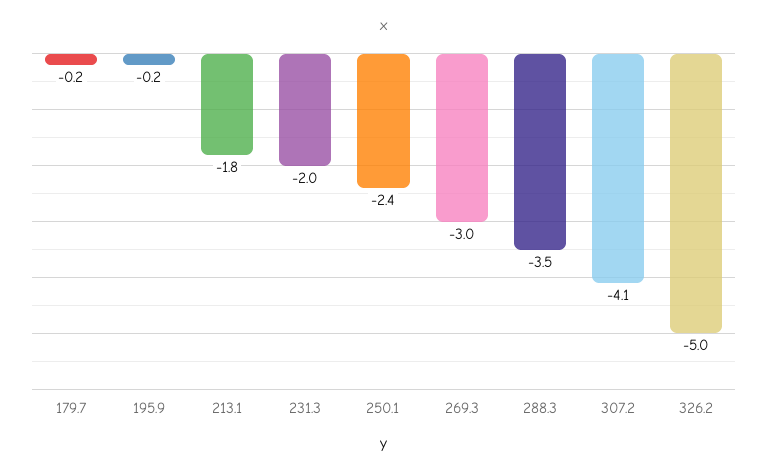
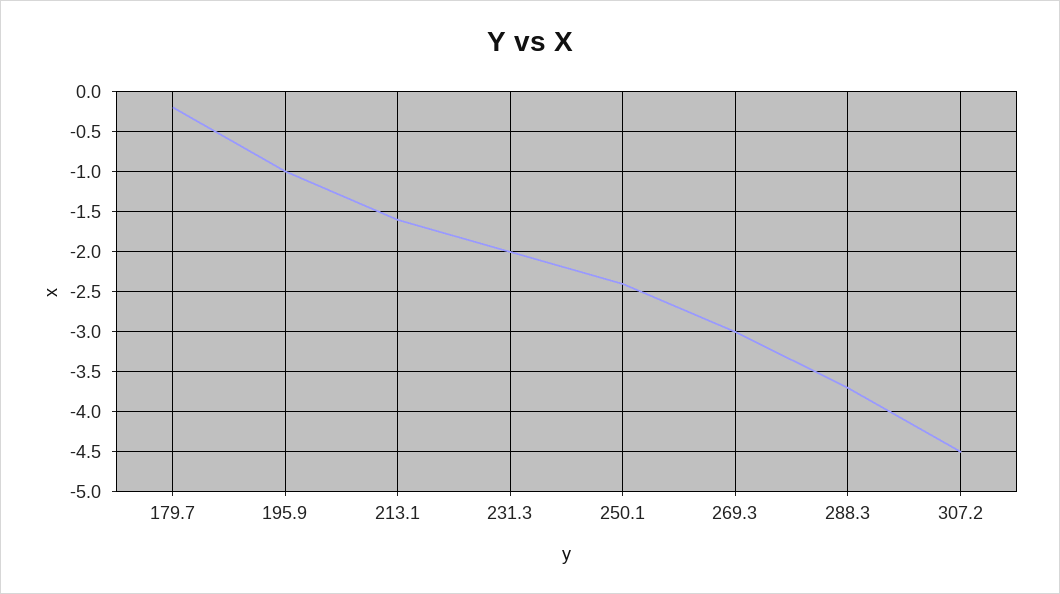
  {
    "179.7": -0.2,
-   "195.9": -0.2,
+   "195.9": -1,
-   "213.1": -1.8,
+   "213.1": -1.6,
    "231.3": -2,
    "250.1": -2.4,
    "269.3": -3,
-   "288.3": -3.5,
+   "288.3": -3.7,
-   "307.2": -4.1,
+   "307.2": -4.5
-   "326.2": -5
  }

